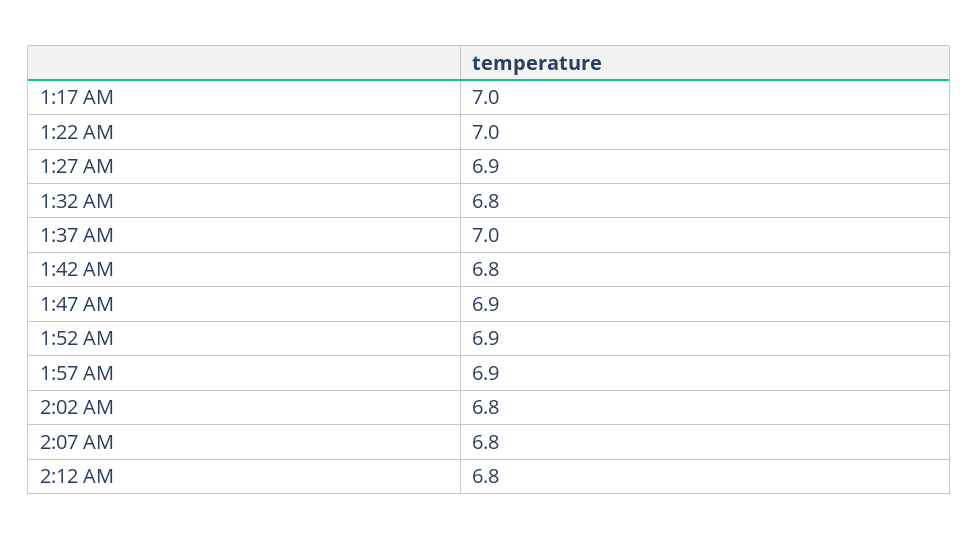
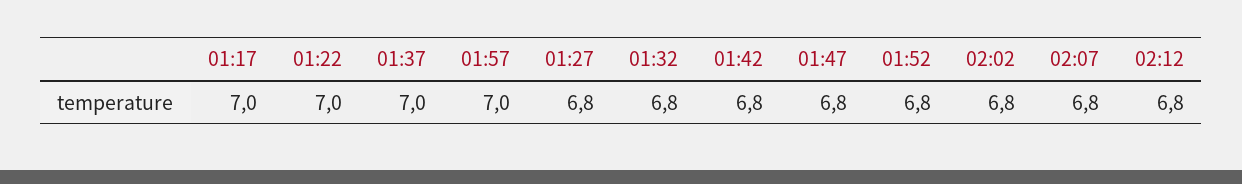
  {
    "1:17 AM": 7,
    "1:22 AM": 7,
-   "1:27 AM": 6.9,
+   "1:27 AM": 6.8,
    "1:32 AM": 6.8,
    "1:37 AM": 7,
    "1:42 AM": 6.8,
-   "1:47 AM": 6.9,
+   "1:47 AM": 6.8,
-   "1:52 AM": 6.9,
+   "1:52 AM": 6.8,
-   "1:57 AM": 6.9,
+   "1:57 AM": 7,
    "2:02 AM": 6.8,
    "2:07 AM": 6.8,
    "2:12 AM": 6.8
  }

